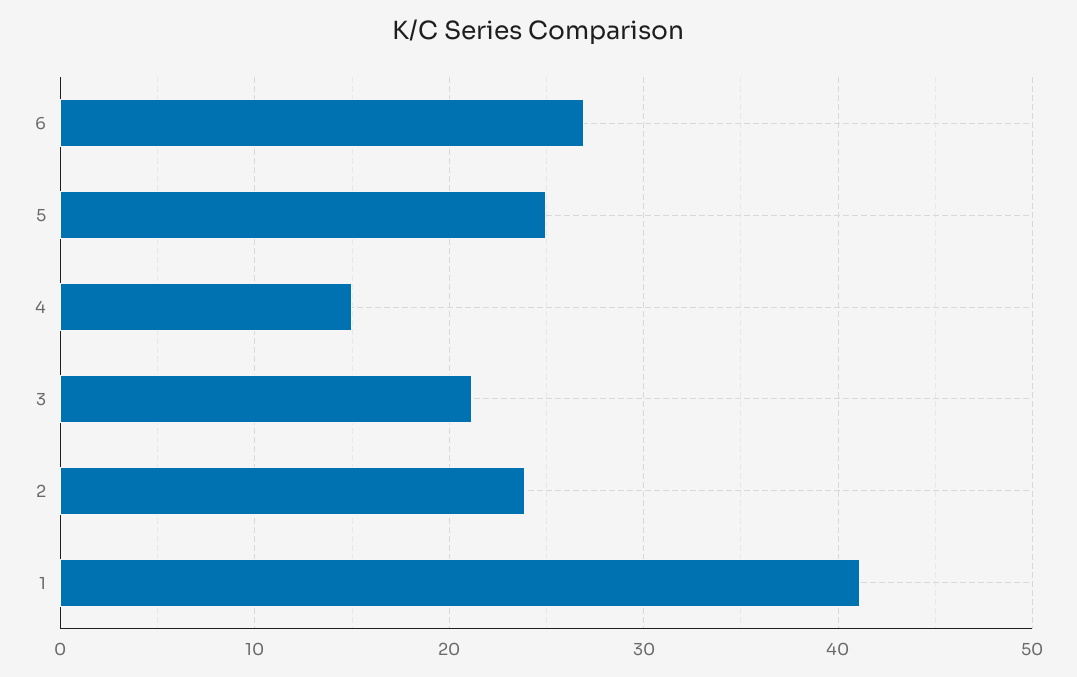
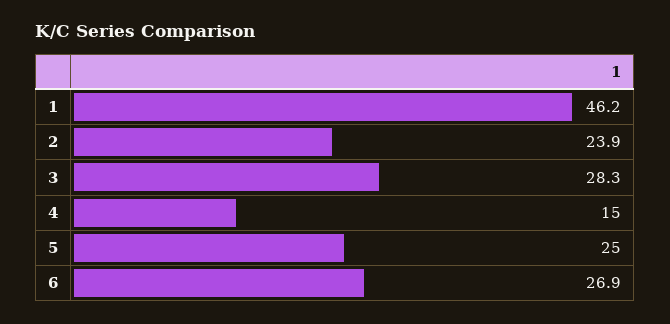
  {
    "6": 26.9,
    "5": 25,
    "4": 15,
-   "3": 21,
+   "3": 28.3,
    "2": 23.9,
-   "1": 41
+   "1": 46.2
  }

